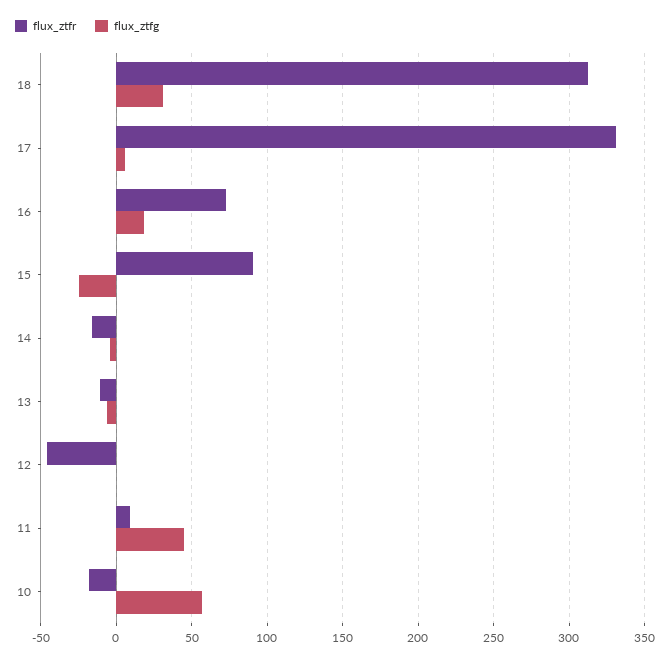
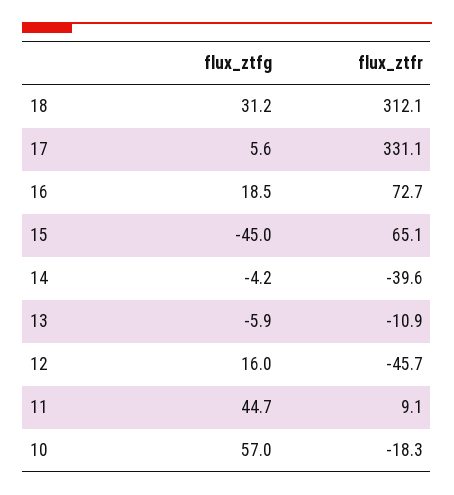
  {
    "flux_ztfr": {
      "18": 312.1,
      "17": 331.1,
      "16": 72.7,
-     "15": 90,
+     "15": 65.1,
-     "14": -15,
+     "14": -39.6,
      "13": -10.9,
      "12": -45.7,
      "11": 9.1,
      "10": -18.3
    },
    "flux_ztfg": {
      "18": 31.2,
      "17": 5.6,
      "16": 18.5,
-     "15": -25,
+     "15": -45,
      "14": -4.2,
      "13": -5.9,
-     "12": 0,
+     "12": 16,
      "11": 44.7,
      "10": 57
    }
  }

